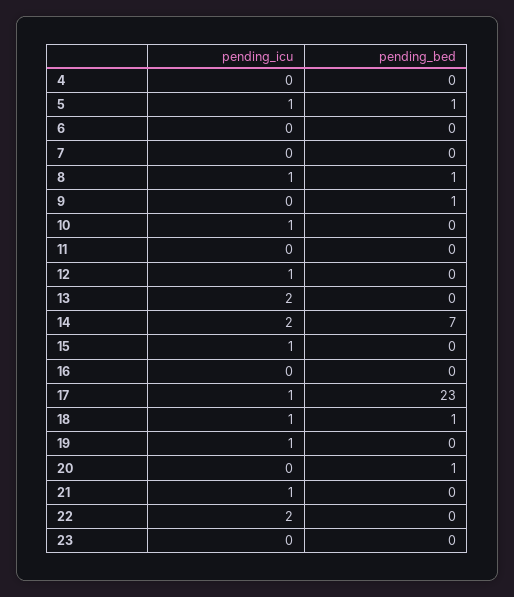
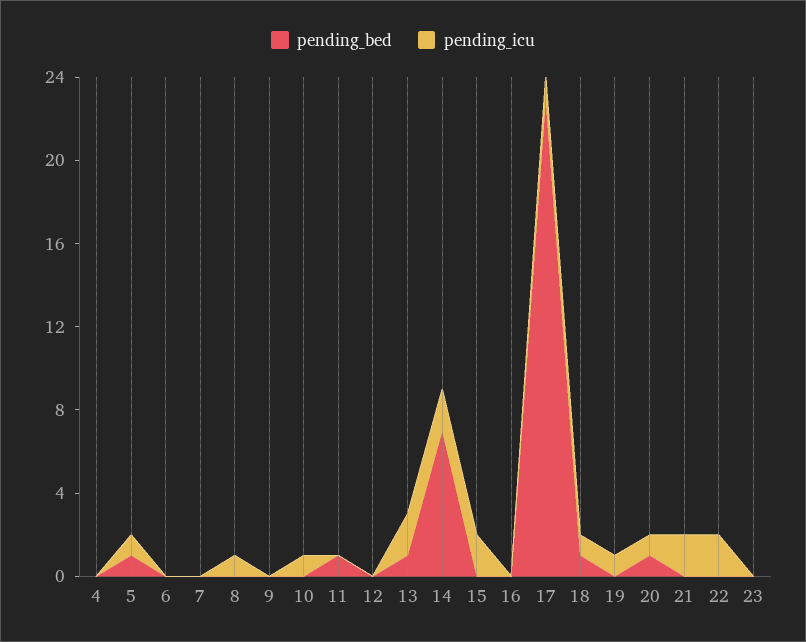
  {
    "pending_icu": {
      "4": 0,
      "5": 1,
      "6": 0,
      "7": 0,
      "8": 1,
      "9": 0,
      "10": 1,
      "11": 0,
-     "12": 1,
+     "12": 0,
      "13": 2,
      "14": 2,
-     "15": 1,
+     "15": 2,
      "16": 0,
      "17": 1,
      "18": 1,
      "19": 1,
-     "20": 0,
+     "20": 1,
-     "21": 1,
+     "21": 2,
      "22": 2,
      "23": 0
    },
    "pending_bed": {
      "4": 0,
      "5": 1,
      "6": 0,
      "7": 0,
-     "8": 1,
+     "8": 0,
-     "9": 1,
+     "9": 0,
      "10": 0,
-     "11": 0,
+     "11": 1,
      "12": 0,
-     "13": 0,
+     "13": 1,
      "14": 7,
      "15": 0,
      "16": 0,
      "17": 23,
      "18": 1,
      "19": 0,
      "20": 1,
      "21": 0,
      "22": 0,
      "23": 0
    }
  }

